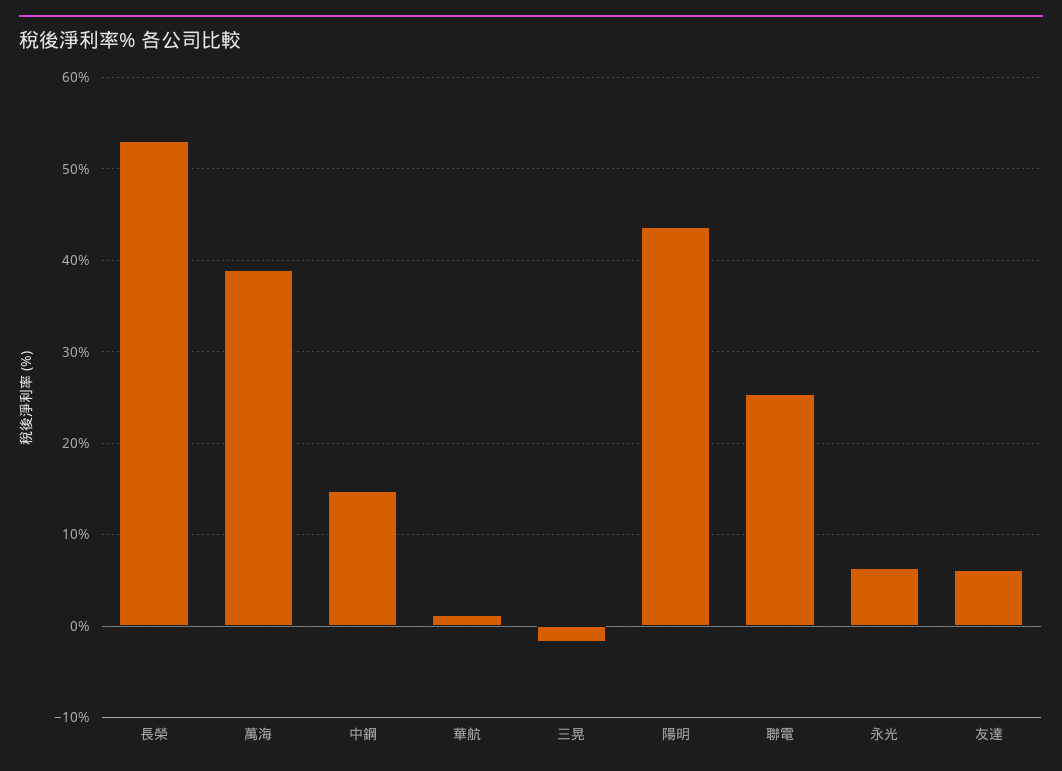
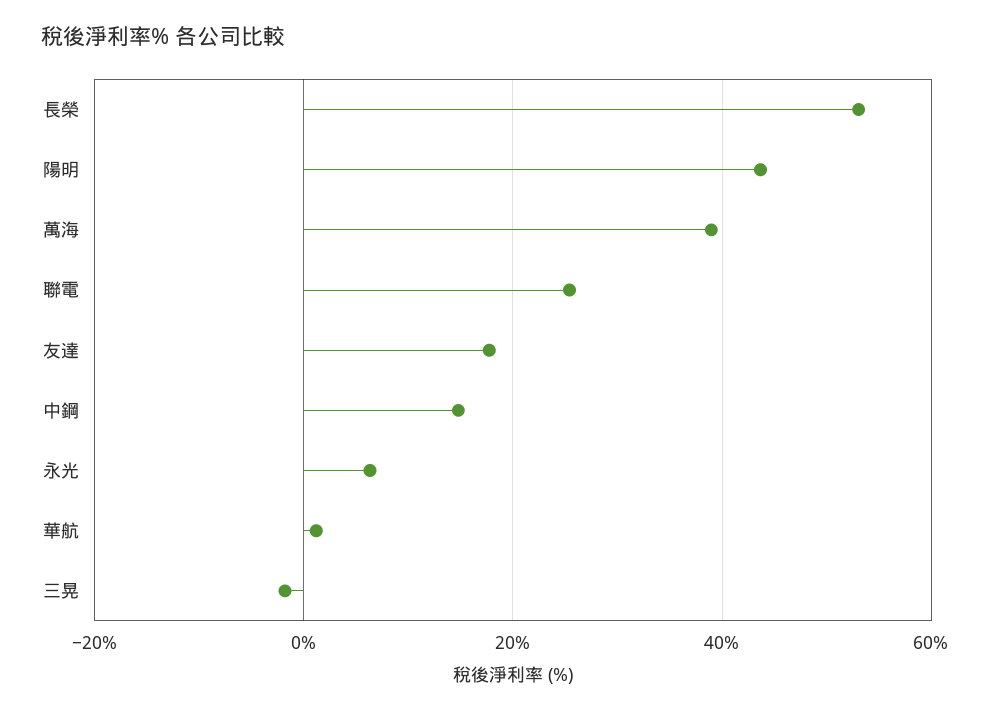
  {
    "長榮": 53,
    "萬海": 39,
    "中鋼": 15,
    "華航": 1,
    "三晃": -2,
    "陽明": 44,
    "聯電": 25,
    "永光": 6,
-   "友達": 6
+   "友達": 18
  }

